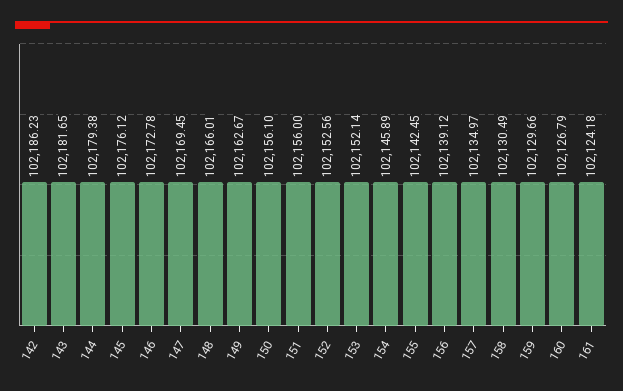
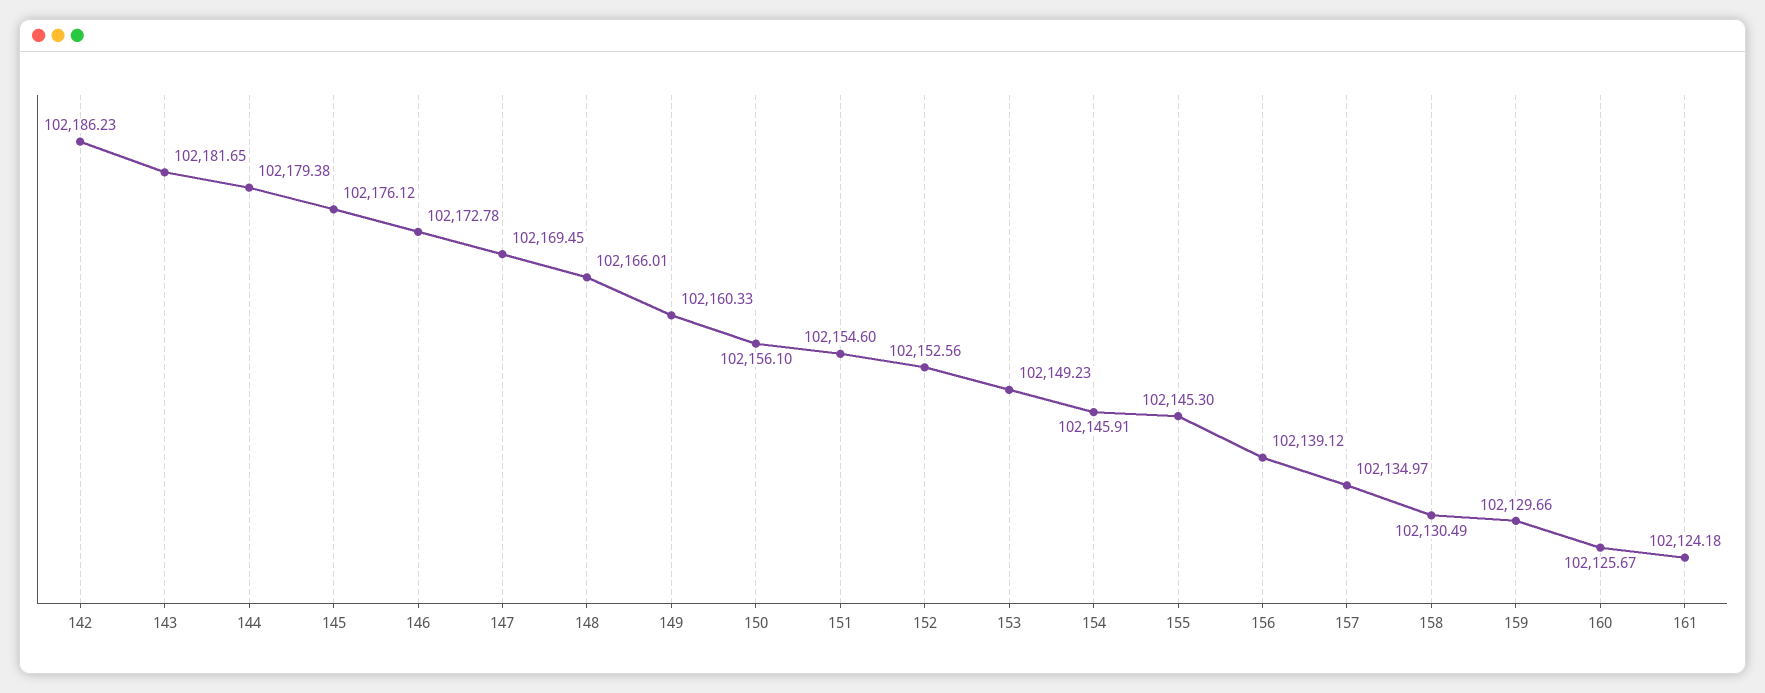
  {
    "142": 102186.23,
    "143": 102181.65,
    "144": 102179.38,
    "145": 102176.12,
    "146": 102172.78,
    "147": 102169.45,
    "148": 102166.01,
-   "149": 102162.67,
+   "149": 102160.33,
    "150": 102156.1,
-   "151": 102156,
+   "151": 102154.6,
    "152": 102152.56,
-   "153": 102152.14,
+   "153": 102149.23,
-   "154": 102145.89,
+   "154": 102145.91,
-   "155": 102142.45,
+   "155": 102145.3,
    "156": 102139.12,
    "157": 102134.97,
    "158": 102130.49,
    "159": 102129.66,
-   "160": 102126.79,
+   "160": 102125.67,
    "161": 102124.18
  }

